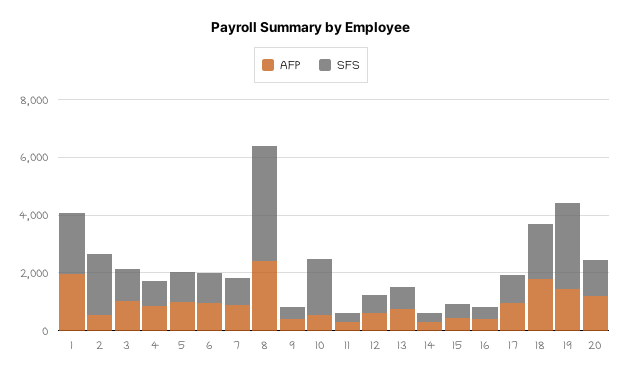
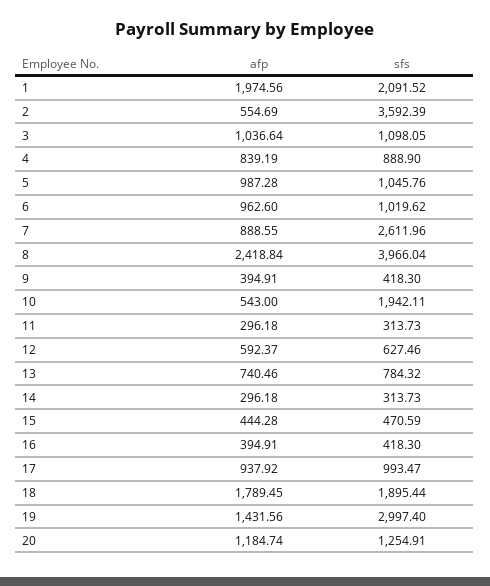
  {
    "AFP": {
      "1": 1974.56,
      "2": 554.69,
      "3": 1036.64,
      "4": 839.19,
      "5": 987.28,
      "6": 962.6,
      "7": 888.55,
      "8": 2418.84,
      "9": 394.91,
      "10": 543,
      "11": 296.18,
      "12": 592.37,
      "13": 740.46,
      "14": 296.18,
      "15": 444.28,
      "16": 394.91,
      "17": 937.92,
      "18": 1789.45,
      "19": 1431.56,
      "20": 1184.74
    },
    "SFS": {
      "1": 2091.52,
-     "2": 2000,
+     "2": 3592.39,
      "3": 1098.05,
      "4": 888.9,
      "5": 1045.76,
      "6": 1019.62,
-     "7": 1000,
+     "7": 2611.96,
      "8": 3966.04,
      "9": 418.3,
      "10": 1942.11,
      "11": 313.73,
      "12": 627.46,
      "13": 784.32,
      "14": 313.73,
      "15": 470.59,
      "16": 418.3,
      "17": 993.47,
      "18": 1895.44,
      "19": 2997.4,
      "20": 1254.91
    }
  }

